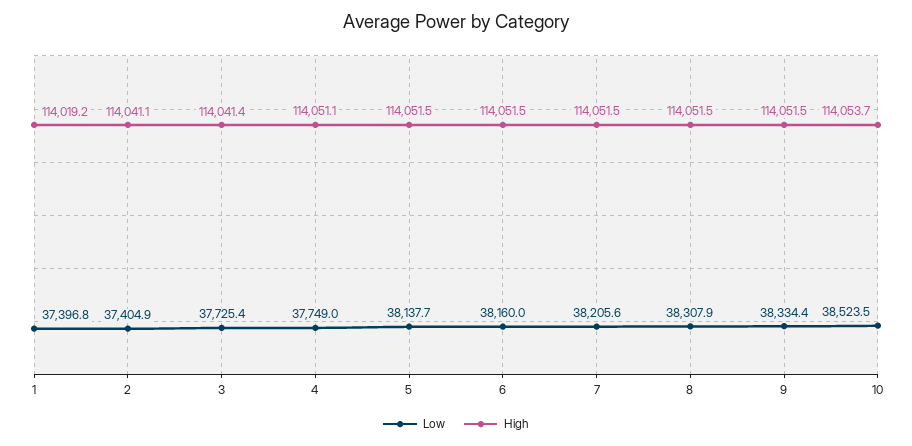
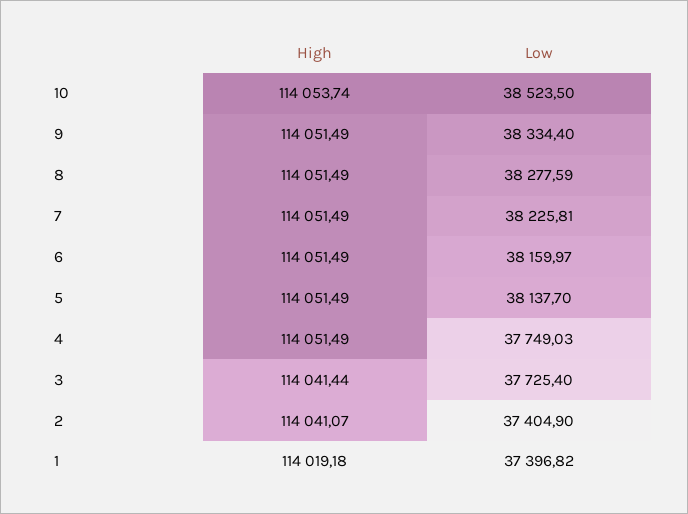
  {
    "Low": {
      "1": 37396.82,
      "2": 37404.9,
      "3": 37725.4,
      "4": 37749.03,
      "5": 38137.7,
      "6": 38159.97,
-     "7": 38205.6,
+     "7": 38225.81,
-     "8": 38307.9,
+     "8": 38277.59,
      "9": 38334.4,
      "10": 38523.5
    },
    "High": {
      "1": 114019.18,
      "2": 114041.07,
      "3": 114041.44,
-     "4": 114051.1,
+     "4": 114051.49,
      "5": 114051.49,
      "6": 114051.49,
      "7": 114051.49,
      "8": 114051.49,
      "9": 114051.49,
      "10": 114053.74
    }
  }

